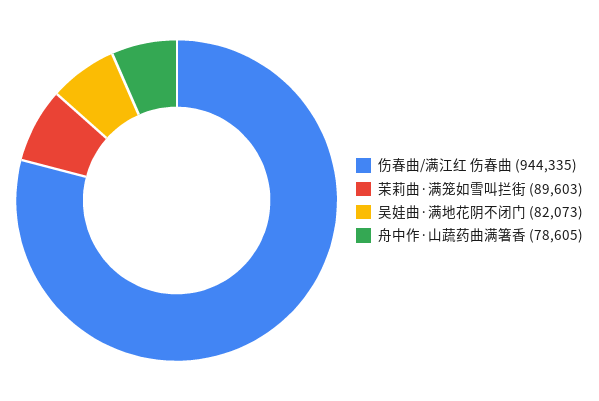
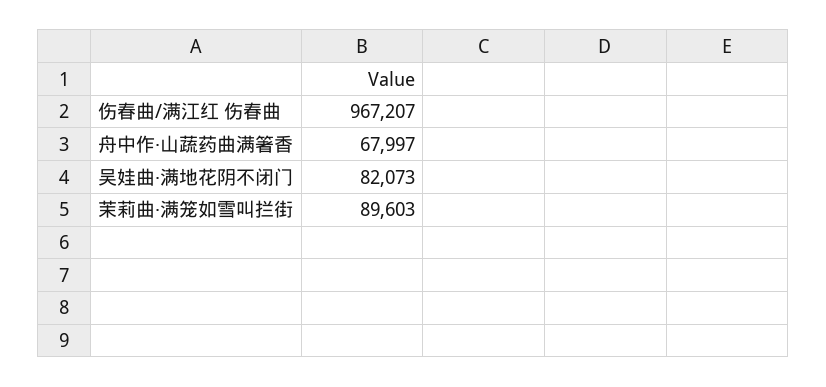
  {
-   "伤春曲/满江红 伤春曲": 944335,
+   "伤春曲/满江红 伤春曲": 967207,
    "茉莉曲·满笼如雪叫拦街": 89603,
    "吴娃曲·满地花阴不闭门": 82073,
-   "舟中作·山蔬药曲满箸香": 78605
+   "舟中作·山蔬药曲满箸香": 67997
  }

